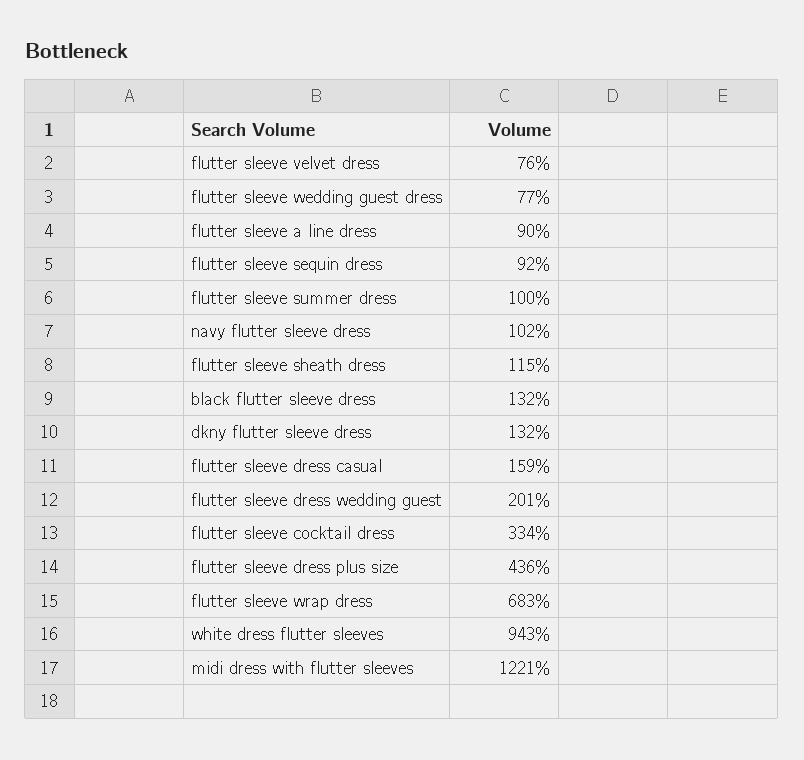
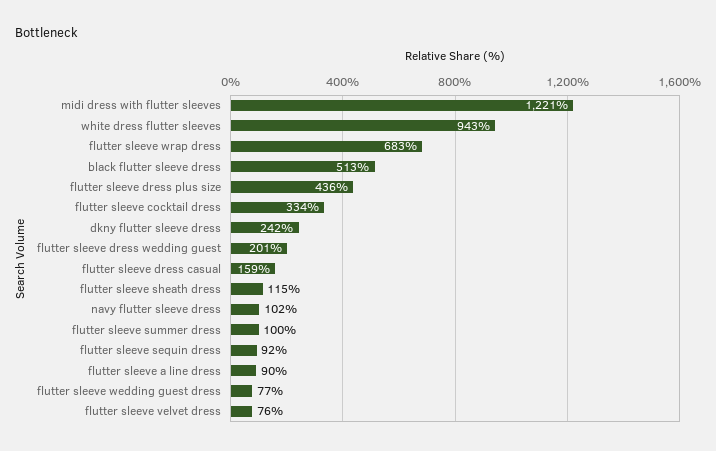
  {
    "flutter sleeve velvet dress": 76,
    "flutter sleeve wedding guest dress": 77,
    "flutter sleeve a line dress": 90,
    "flutter sleeve sequin dress": 92,
    "flutter sleeve summer dress": 100,
    "navy flutter sleeve dress": 102,
    "flutter sleeve sheath dress": 115,
-   "black flutter sleeve dress": 132,
+   "black flutter sleeve dress": 513,
-   "dkny flutter sleeve dress": 132,
+   "dkny flutter sleeve dress": 242,
    "flutter sleeve dress casual": 159,
    "flutter sleeve dress wedding guest": 201,
    "flutter sleeve cocktail dress": 334,
    "flutter sleeve dress plus size": 436,
    "flutter sleeve wrap dress": 683,
    "white dress flutter sleeves": 943,
    "midi dress with flutter sleeves": 1221
  }

